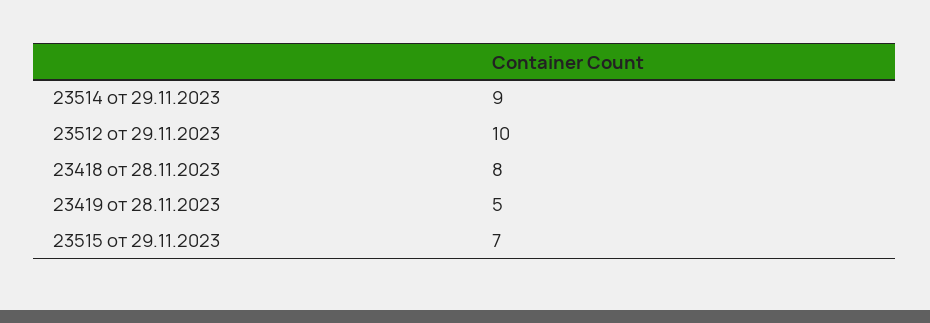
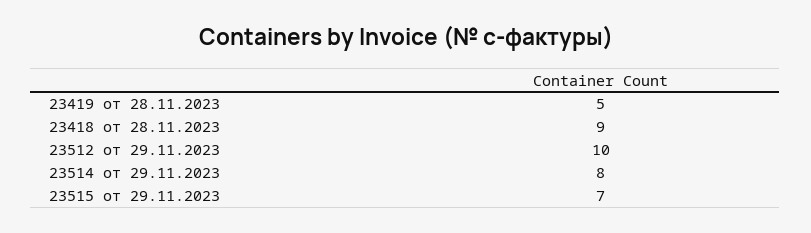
  {
-   "23514 от 29.11.2023": 9,
+   "23514 от 29.11.2023": 8,
    "23512 от 29.11.2023": 10,
-   "23418 от 28.11.2023": 8,
+   "23418 от 28.11.2023": 9,
    "23419 от 28.11.2023": 5,
    "23515 от 29.11.2023": 7
  }

